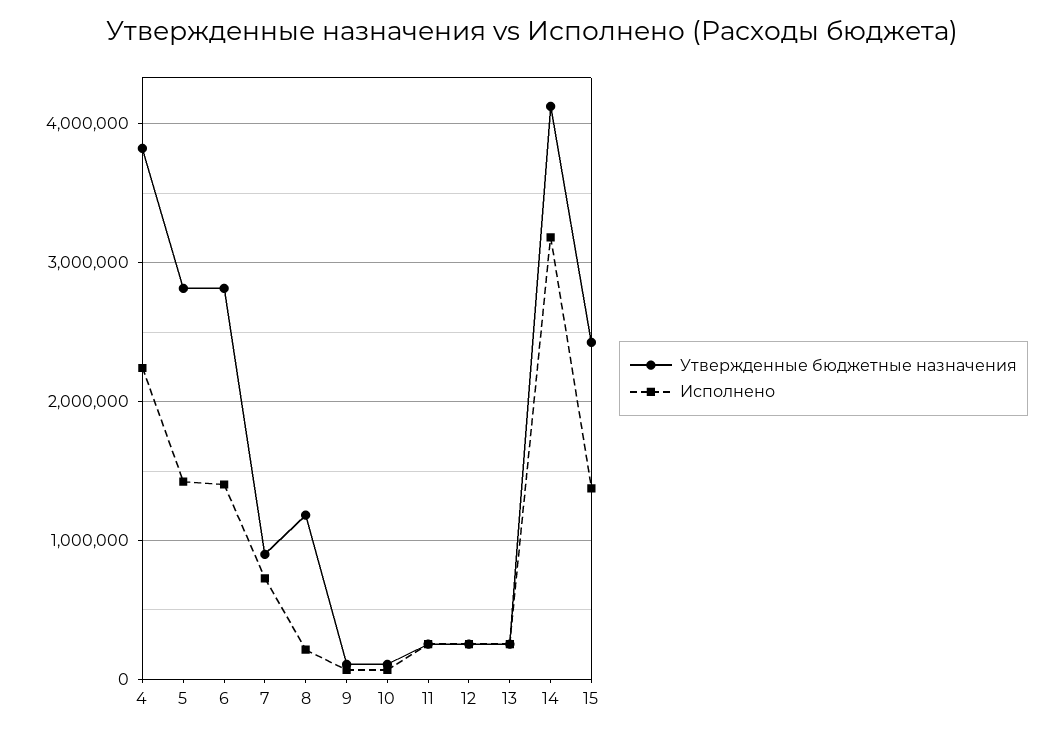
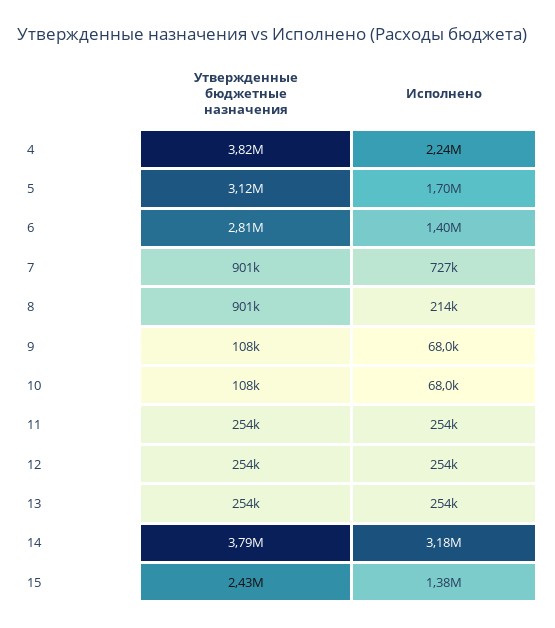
  {
    "Утвержденные бюджетные назначения": {
      "4": 3820000,
-     "5": 2800000,
+     "5": 3120000,
      "6": 2810000,
      "7": 901000,
-     "8": 1200000,
+     "8": 901000,
      "9": 108000,
      "10": 108000,
      "11": 254000,
      "12": 254000,
      "13": 254000,
-     "14": 4100000,
+     "14": 3790000,
      "15": 2430000
    },
    "Исполнено": {
      "4": 2240000,
-     "5": 1400000,
+     "5": 1700000,
      "6": 1400000,
      "7": 727000,
      "8": 214000,
      "9": 68000,
      "10": 68000,
      "11": 254000,
      "12": 254000,
      "13": 254000,
      "14": 3180000,
      "15": 1380000
    }
  }

